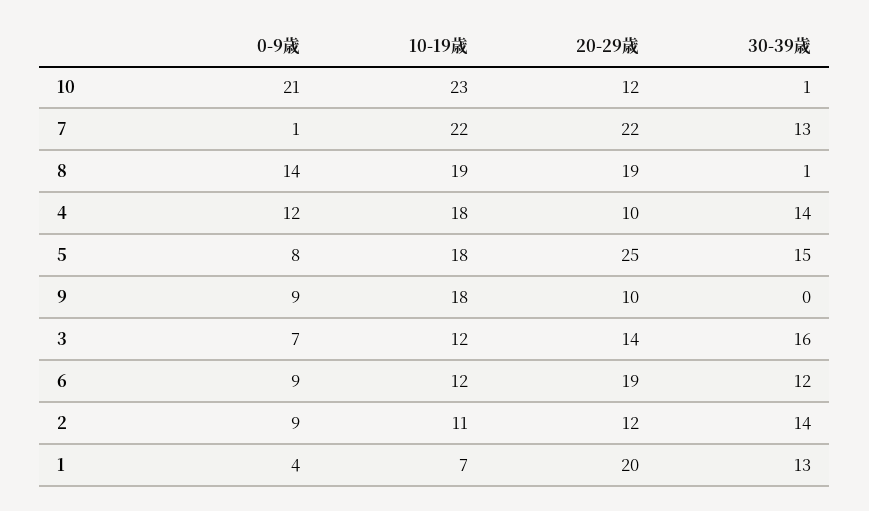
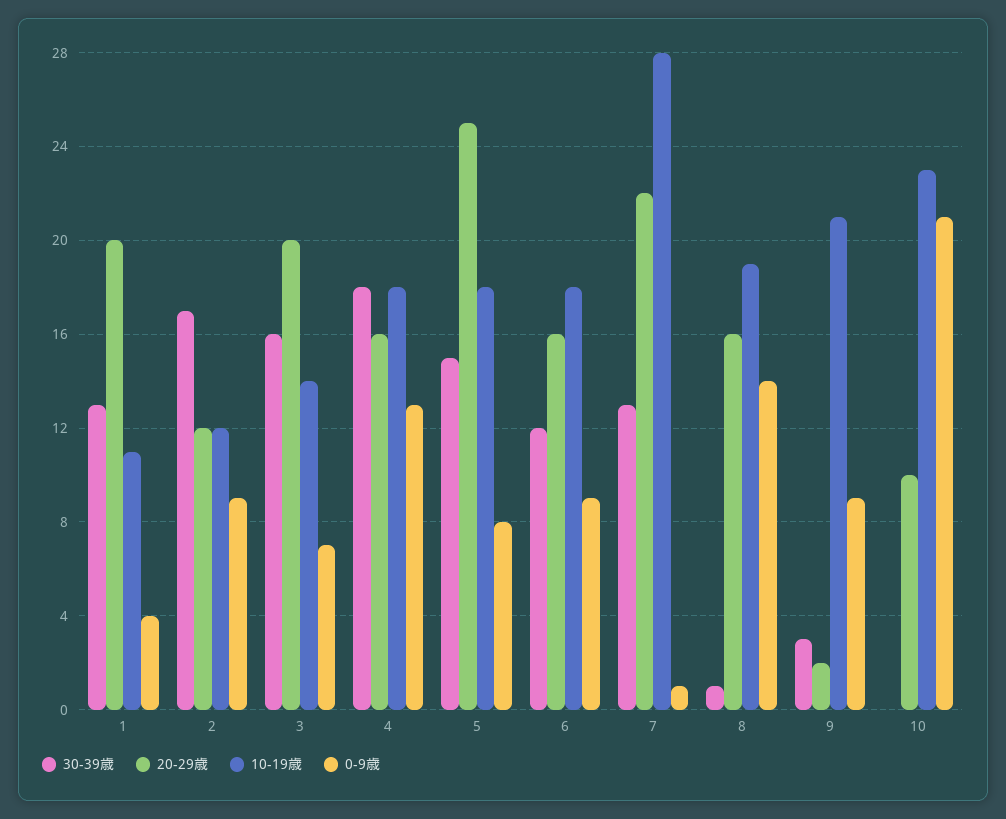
  {
    "0-9歳": {
      "10": 21,
      "7": 1,
      "8": 14,
-     "4": 12,
+     "4": 13,
      "5": 8,
      "9": 9,
      "3": 7,
      "6": 9,
      "2": 9,
      "1": 4
    },
    "10-19歳": {
      "10": 23,
-     "7": 22,
+     "7": 28,
      "8": 19,
      "4": 18,
      "5": 18,
-     "9": 18,
+     "9": 21,
-     "3": 12,
+     "3": 14,
-     "6": 12,
+     "6": 18,
-     "2": 11,
+     "2": 12,
-     "1": 7
+     "1": 11
    },
    "20-29歳": {
-     "10": 12,
+     "10": 10,
      "7": 22,
-     "8": 19,
+     "8": 16,
-     "4": 10,
+     "4": 16,
      "5": 25,
-     "9": 10,
+     "9": 2,
-     "3": 14,
+     "3": 20,
-     "6": 19,
+     "6": 16,
      "2": 12,
      "1": 20
    },
    "30-39歳": {
-     "10": 1,
+     "10": 0,
      "7": 13,
      "8": 1,
-     "4": 14,
+     "4": 18,
      "5": 15,
-     "9": 0,
+     "9": 3,
      "3": 16,
      "6": 12,
-     "2": 14,
+     "2": 17,
      "1": 13
    }
  }

